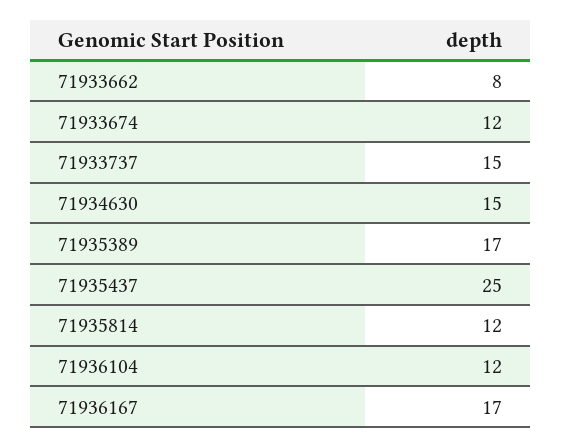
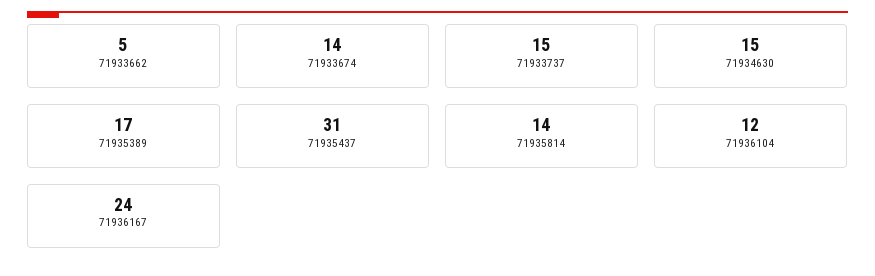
  {
-   "71933662": 8,
+   "71933662": 5,
-   "71933674": 12,
+   "71933674": 14,
    "71933737": 15,
    "71934630": 15,
    "71935389": 17,
-   "71935437": 25,
+   "71935437": 31,
-   "71935814": 12,
+   "71935814": 14,
    "71936104": 12,
-   "71936167": 17
+   "71936167": 24
  }

